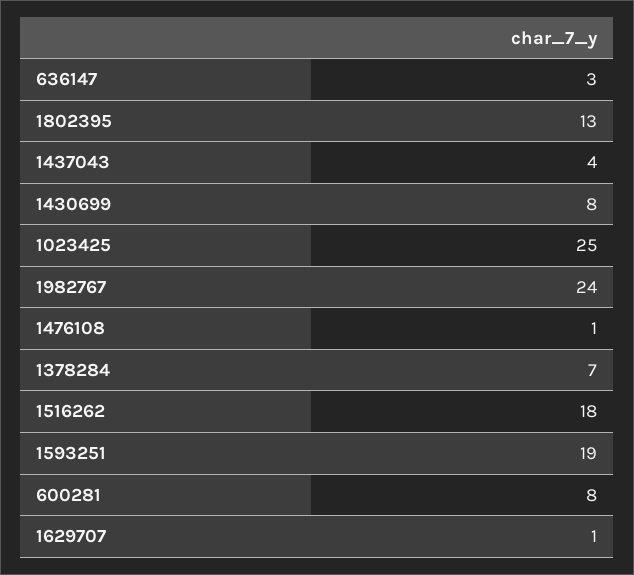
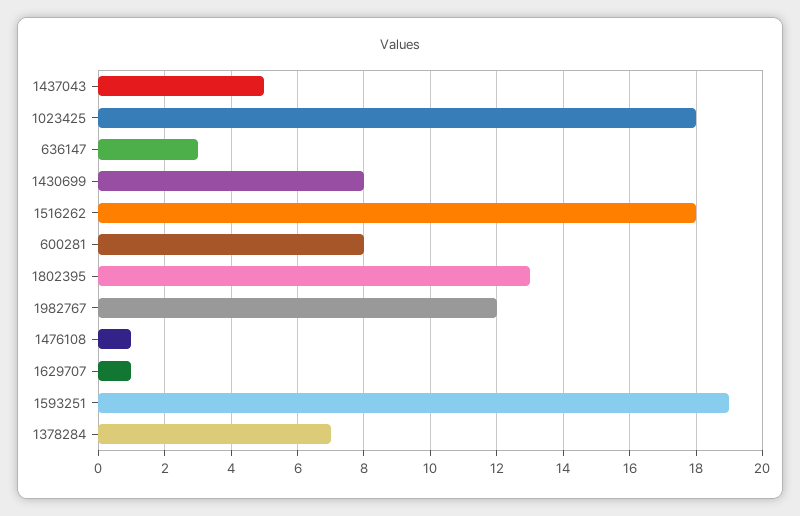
  {
    "636147": 3,
    "1802395": 13,
-   "1437043": 4,
+   "1437043": 5,
    "1430699": 8,
-   "1023425": 25,
+   "1023425": 18,
-   "1982767": 24,
+   "1982767": 12,
    "1476108": 1,
    "1378284": 7,
    "1516262": 18,
    "1593251": 19,
    "600281": 8,
    "1629707": 1
  }

